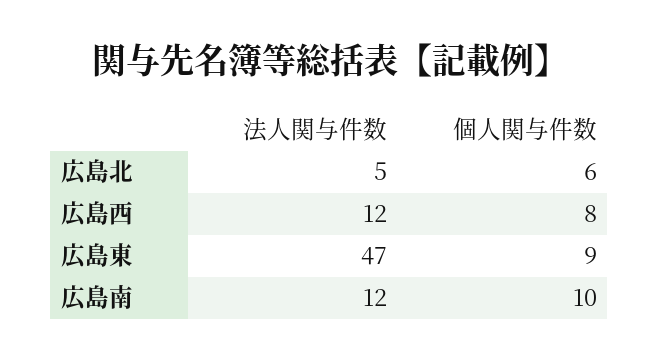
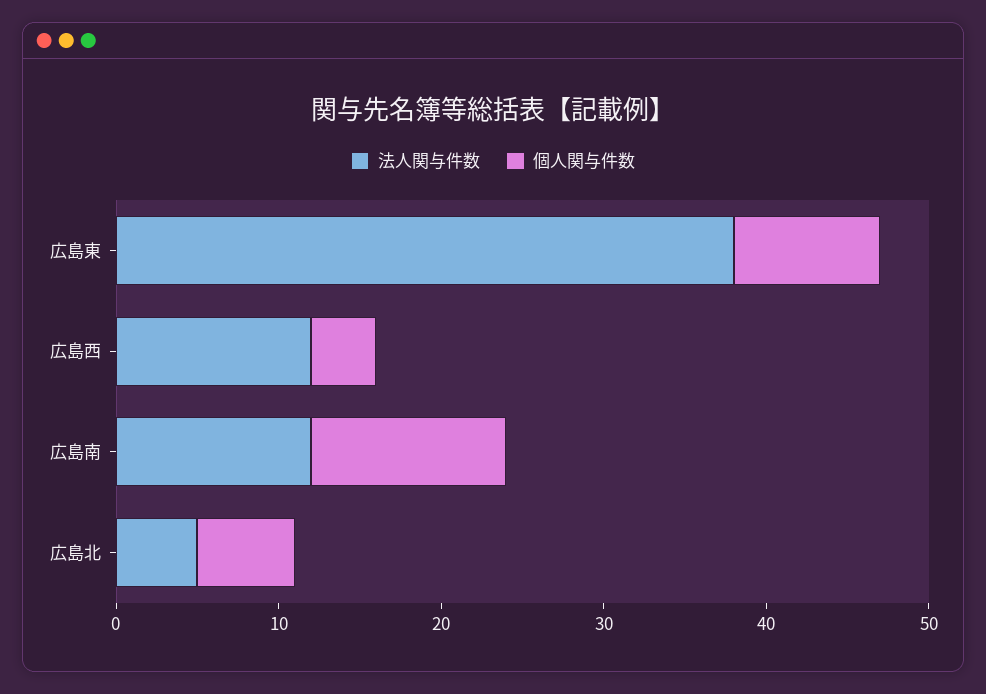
  {
    "法人関与件数": {
      "広島北": 5,
      "広島西": 12,
-     "広島東": 47,
+     "広島東": 38,
      "広島南": 12
    },
    "個人関与件数": {
      "広島北": 6,
-     "広島西": 8,
+     "広島西": 4,
      "広島東": 9,
-     "広島南": 10
+     "広島南": 12
    }
  }

